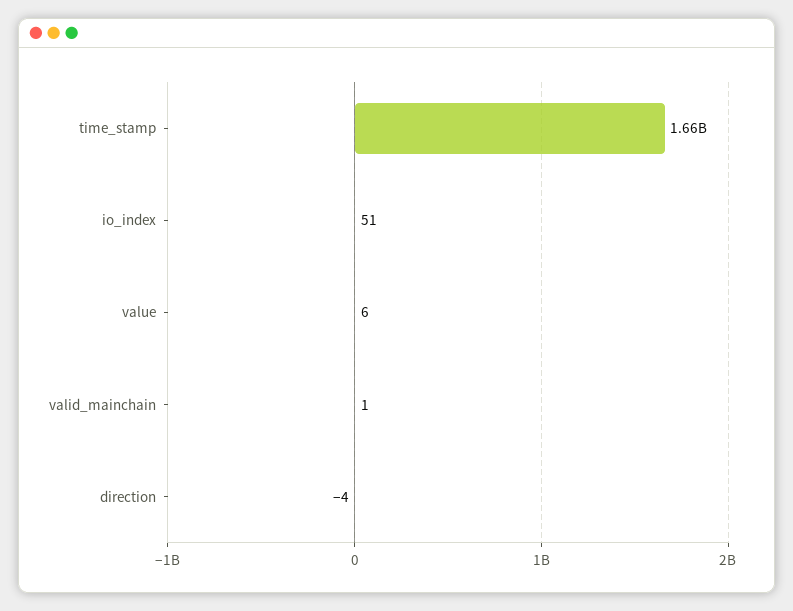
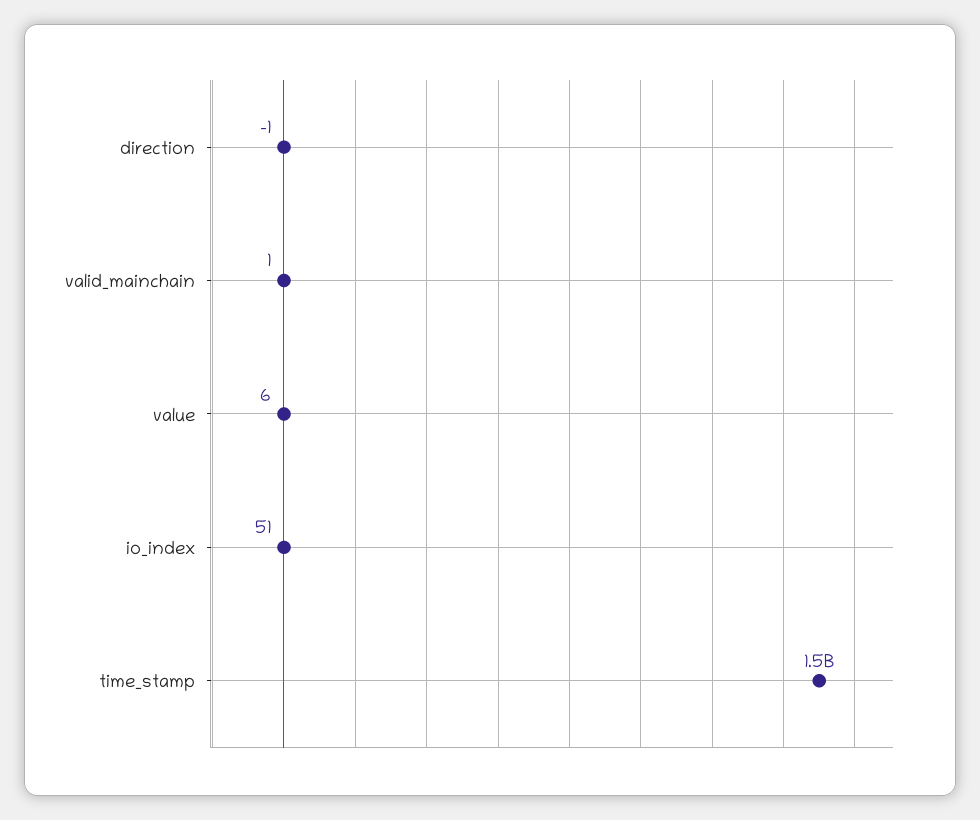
  {
-   "time_stamp": 1660000000,
+   "time_stamp": 1500000000,
    "io_index": 51,
    "value": 6,
    "valid_mainchain": 1,
-   "direction": -4
+   "direction": -1
  }

